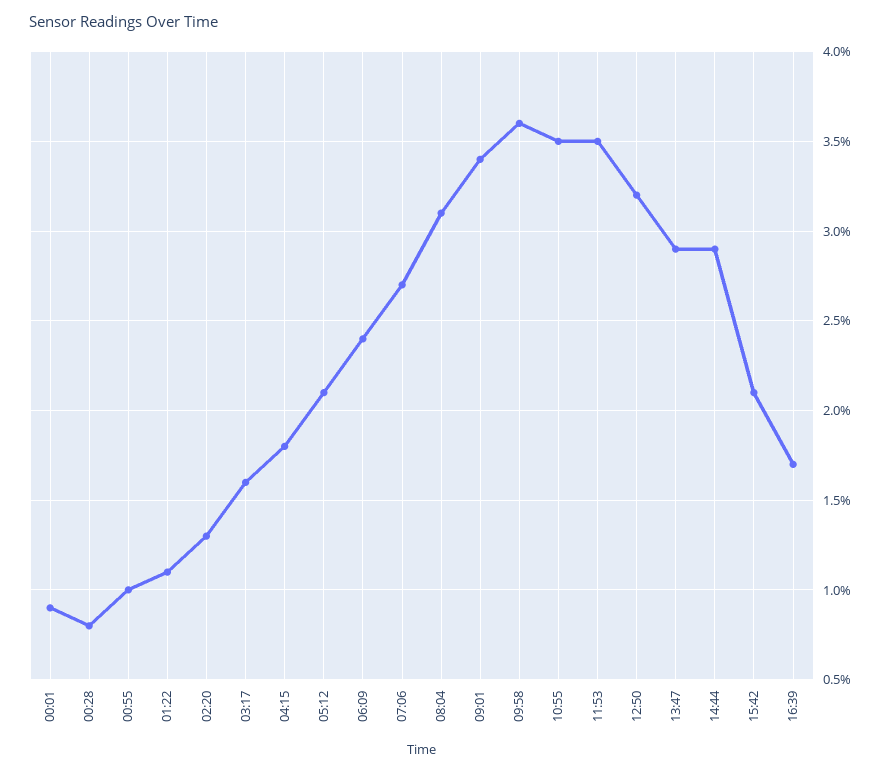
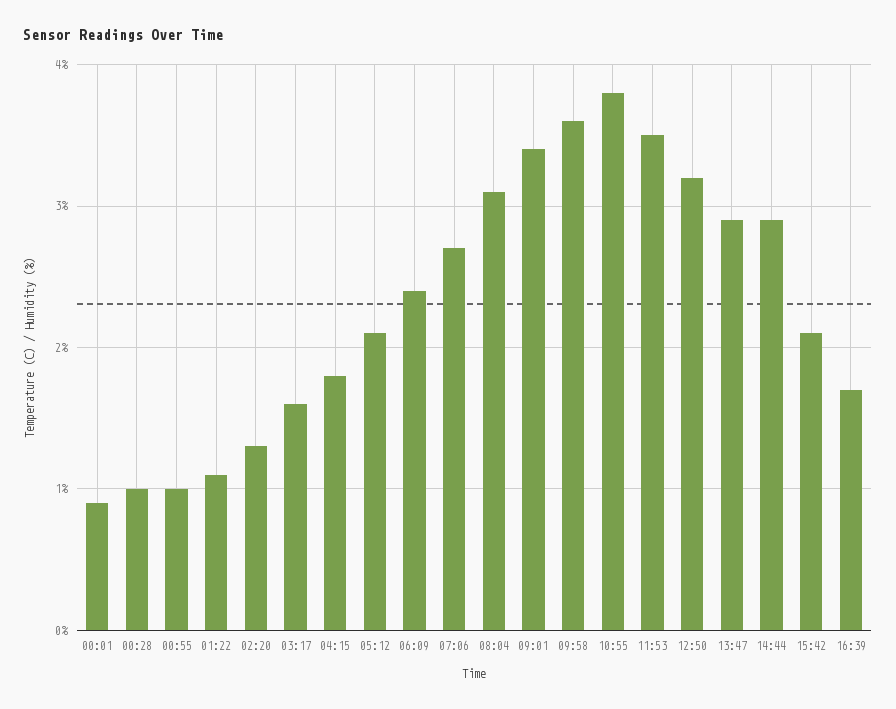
  {
    "00:01": 0.9,
-   "00:28": 0.8,
+   "00:28": 1,
    "00:55": 1,
    "01:22": 1.1,
    "02:20": 1.3,
    "03:17": 1.6,
    "04:15": 1.8,
    "05:12": 2.1,
    "06:09": 2.4,
    "07:06": 2.7,
    "08:04": 3.1,
    "09:01": 3.4,
    "09:58": 3.6,
-   "10:55": 3.5,
+   "10:55": 3.8,
    "11:53": 3.5,
    "12:50": 3.2,
    "13:47": 2.9,
    "14:44": 2.9,
    "15:42": 2.1,
    "16:39": 1.7
  }

